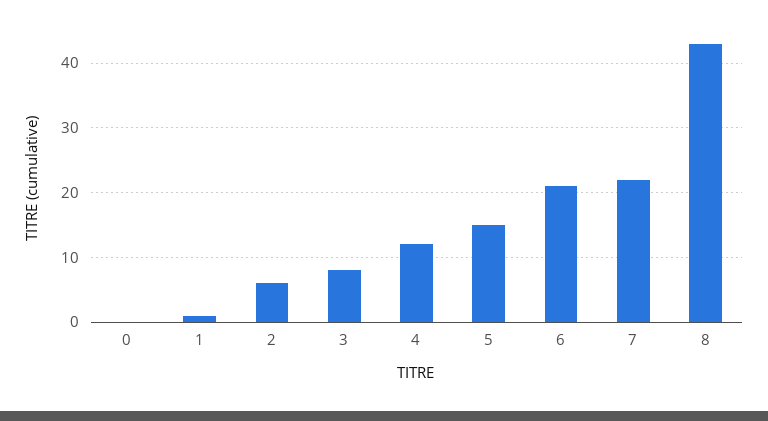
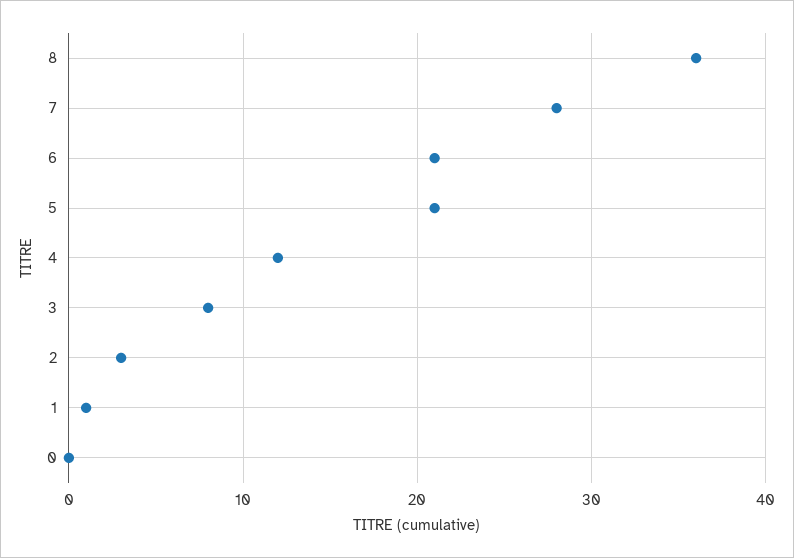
  {
    "0": 0,
    "1": 1,
-   "2": 6,
+   "2": 3,
    "3": 8,
    "4": 12,
-   "5": 15,
+   "5": 21,
    "6": 21,
-   "7": 22,
+   "7": 28,
-   "8": 43
+   "8": 36
  }

